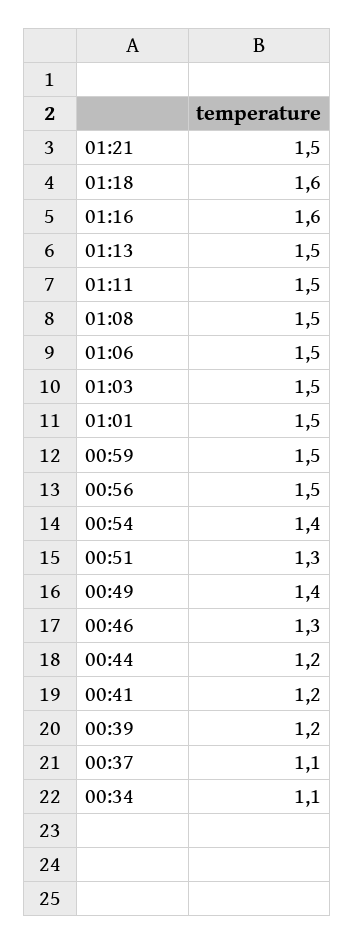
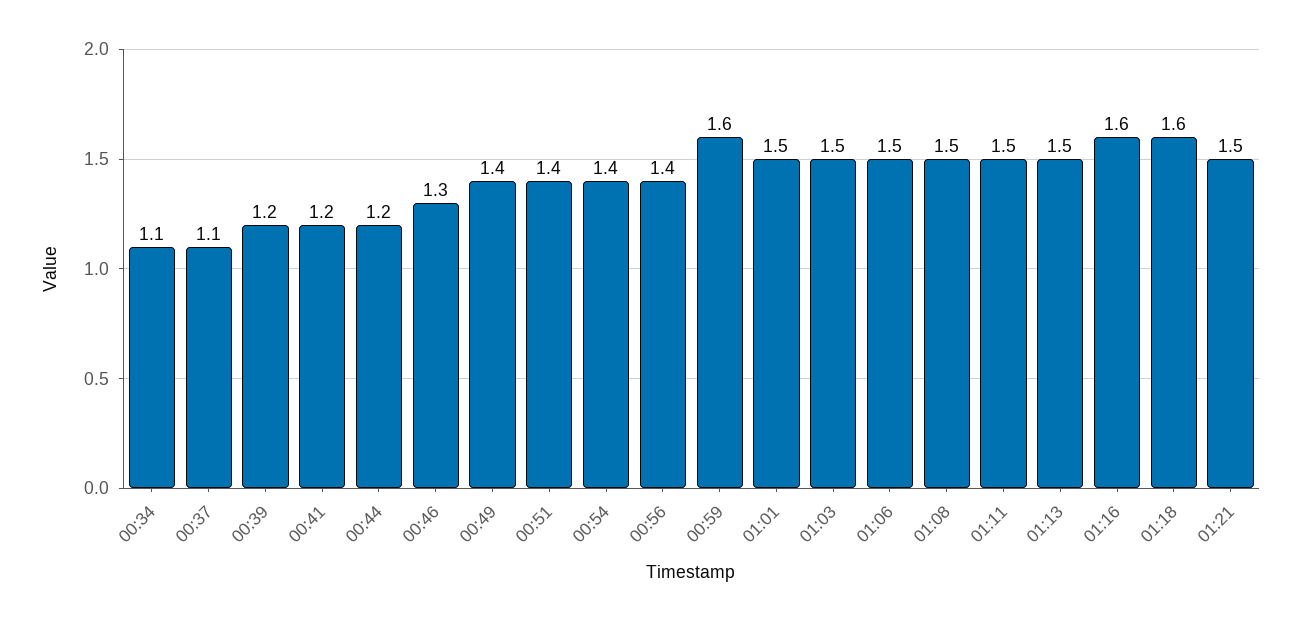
  {
    "01:21": 1.5,
    "01:18": 1.6,
    "01:16": 1.6,
    "01:13": 1.5,
    "01:11": 1.5,
    "01:08": 1.5,
    "01:06": 1.5,
    "01:03": 1.5,
    "01:01": 1.5,
-   "00:59": 1.5,
+   "00:59": 1.6,
-   "00:56": 1.5,
+   "00:56": 1.4,
    "00:54": 1.4,
-   "00:51": 1.3,
+   "00:51": 1.4,
    "00:49": 1.4,
    "00:46": 1.3,
    "00:44": 1.2,
    "00:41": 1.2,
    "00:39": 1.2,
    "00:37": 1.1,
    "00:34": 1.1
  }

